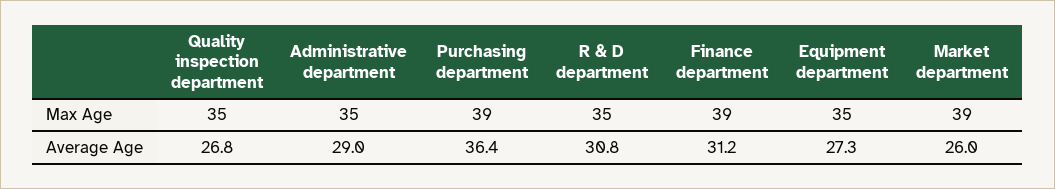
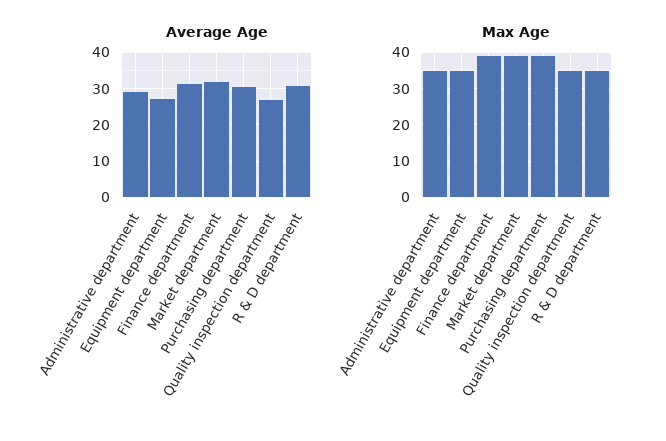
  {
    "Max Age": {
      "Quality inspection department": 35,
      "Administrative department": 35,
      "Purchasing department": 39,
      "R & D department": 35,
      "Finance department": 39,
      "Equipment department": 35,
      "Market department": 39
    },
    "Average Age": {
      "Quality inspection department": 26.8,
      "Administrative department": 29,
-     "Purchasing department": 36.4,
+     "Purchasing department": 30,
      "R & D department": 30.8,
      "Finance department": 31.2,
      "Equipment department": 27.3,
-     "Market department": 26
+     "Market department": 32
    }
  }

